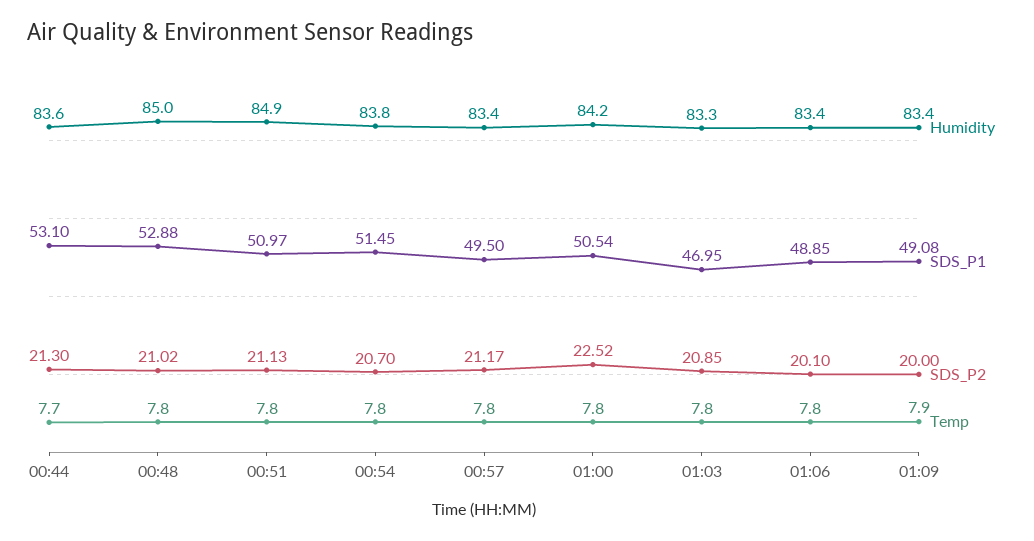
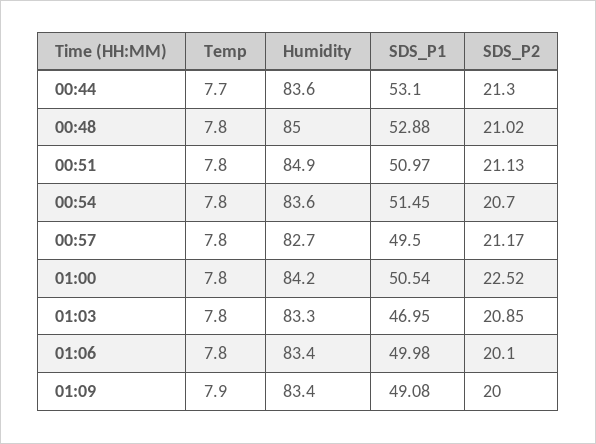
  {
    "Humidity": {
      "00:44": 83.6,
      "00:48": 85,
      "00:51": 84.9,
-     "00:54": 83.8,
+     "00:54": 83.6,
-     "00:57": 83.4,
+     "00:57": 82.7,
      "01:00": 84.2,
      "01:03": 83.3,
      "01:06": 83.4,
      "01:09": 83.4
    },
    "SDS_P1": {
      "00:44": 53.1,
      "00:48": 52.88,
      "00:51": 50.97,
      "00:54": 51.45,
      "00:57": 49.5,
      "01:00": 50.54,
      "01:03": 46.95,
-     "01:06": 48.85,
+     "01:06": 49.98,
      "01:09": 49.08
    },
    "SDS_P2": {
      "00:44": 21.3,
      "00:48": 21.02,
      "00:51": 21.13,
      "00:54": 20.7,
      "00:57": 21.17,
      "01:00": 22.52,
      "01:03": 20.85,
      "01:06": 20.1,
      "01:09": 20
    },
    "Temp": {
      "00:44": 7.7,
      "00:48": 7.8,
      "00:51": 7.8,
      "00:54": 7.8,
      "00:57": 7.8,
      "01:00": 7.8,
      "01:03": 7.8,
      "01:06": 7.8,
      "01:09": 7.9
    }
  }

